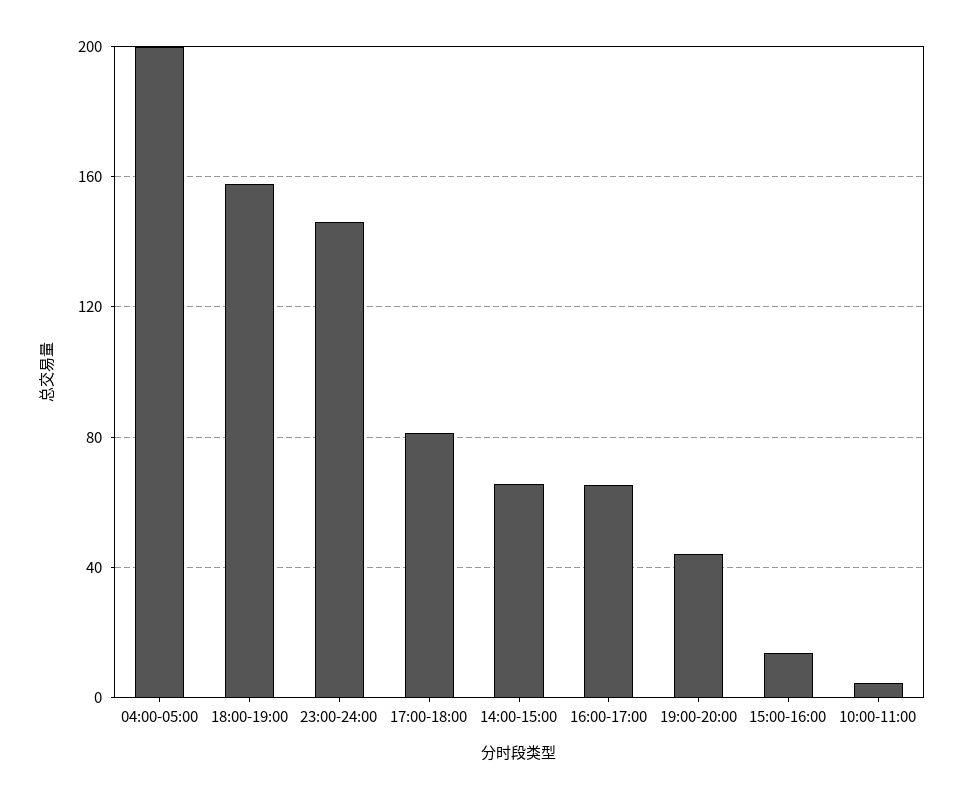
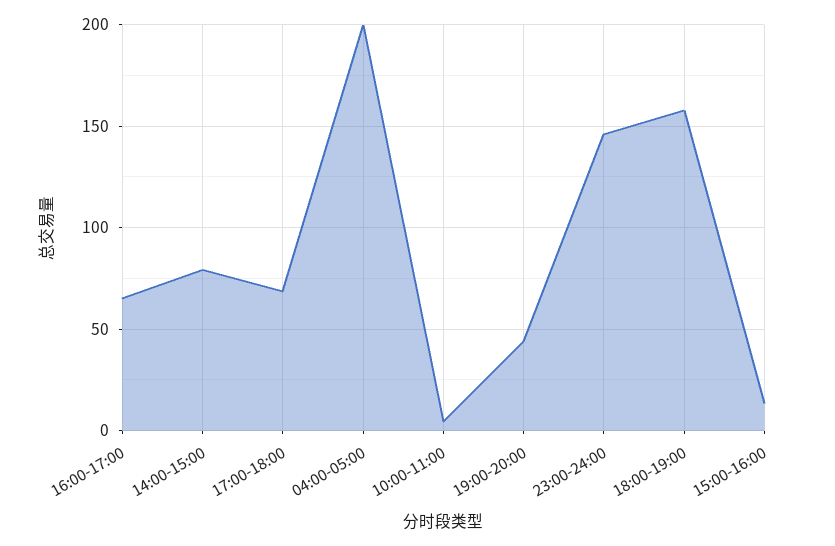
  {
    "04:00-05:00": 200,
    "18:00-19:00": 160,
    "23:00-24:00": 145,
-   "17:00-18:00": 80,
+   "17:00-18:00": 70,
-   "14:00-15:00": 65,
+   "14:00-15:00": 80,
    "16:00-17:00": 65,
    "19:00-20:00": 45,
    "15:00-16:00": 15,
    "10:00-11:00": 5
  }

